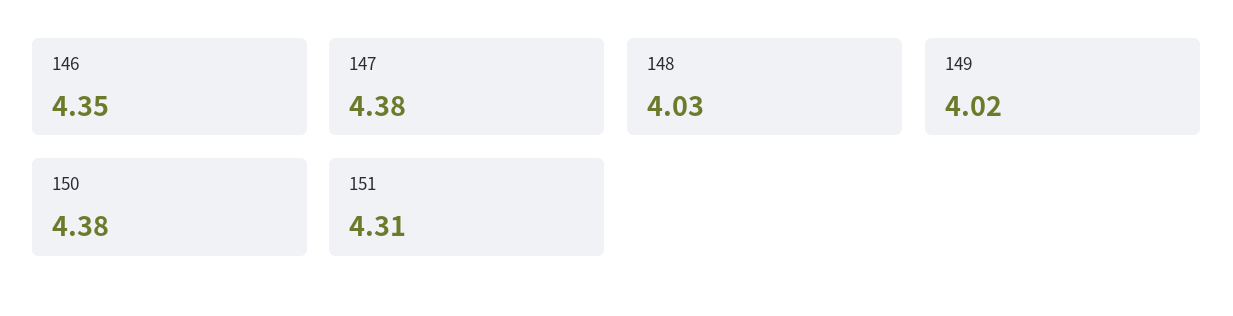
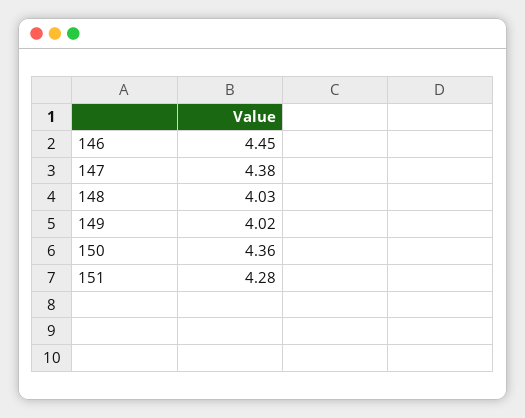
  {
-   "146": 4.35,
+   "146": 4.45,
    "147": 4.38,
    "148": 4.03,
    "149": 4.02,
-   "150": 4.38,
+   "150": 4.36,
-   "151": 4.31
+   "151": 4.28
  }

